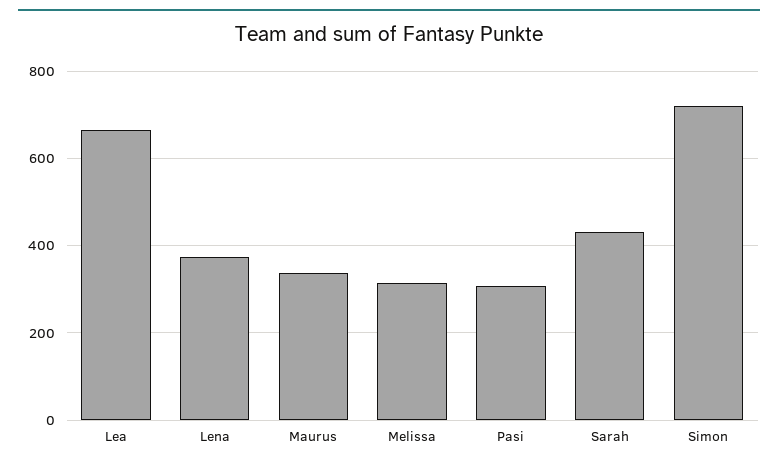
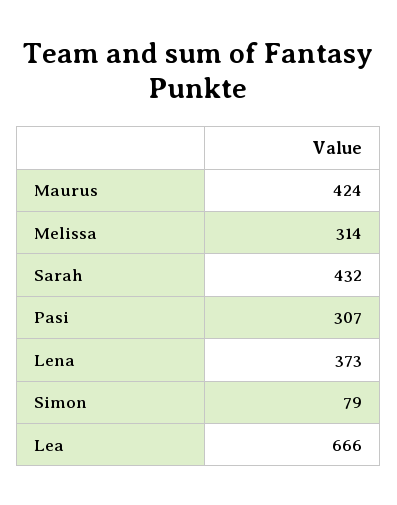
  {
    "Lea": 666,
    "Lena": 373,
-   "Maurus": 340,
+   "Maurus": 424,
    "Melissa": 314,
    "Pasi": 307,
    "Sarah": 432,
-   "Simon": 720
+   "Simon": 79
  }

